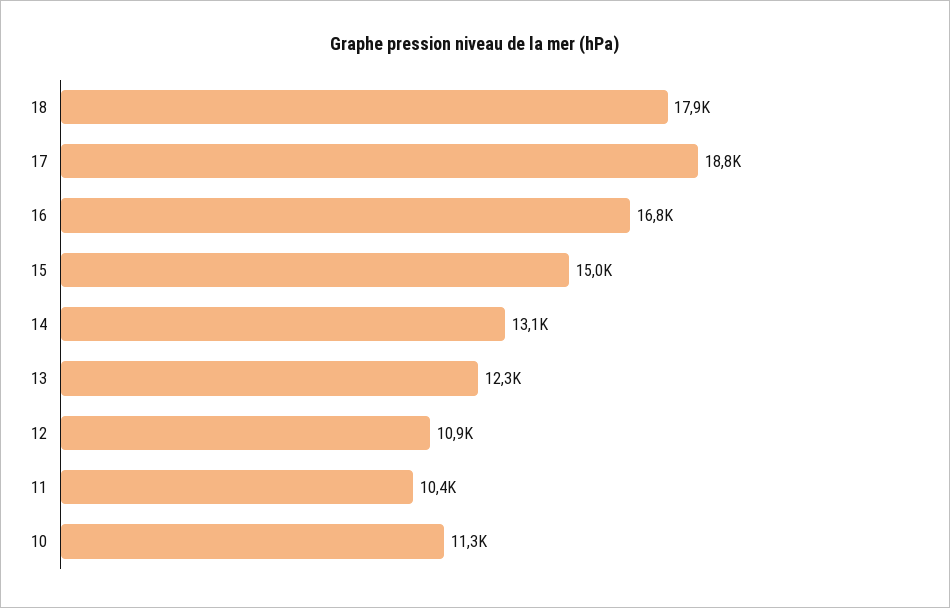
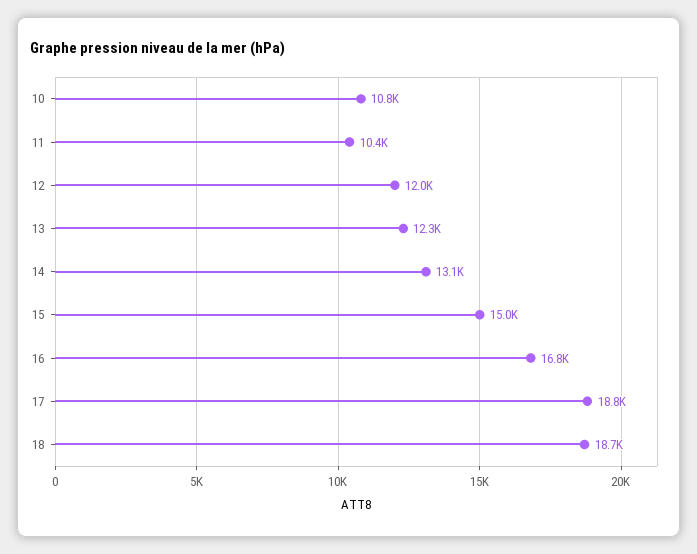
  {
-   "18": 17900,
+   "18": 18700,
    "17": 18800,
    "16": 16800,
    "15": 15000,
    "14": 13100,
    "13": 12300,
-   "12": 10900,
+   "12": 12000,
    "11": 10400,
-   "10": 11300
+   "10": 10800
  }

